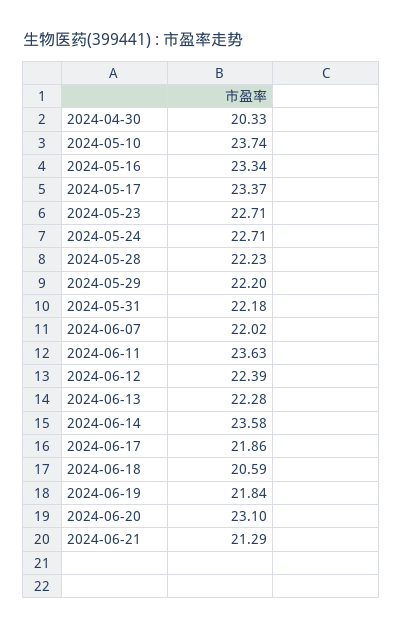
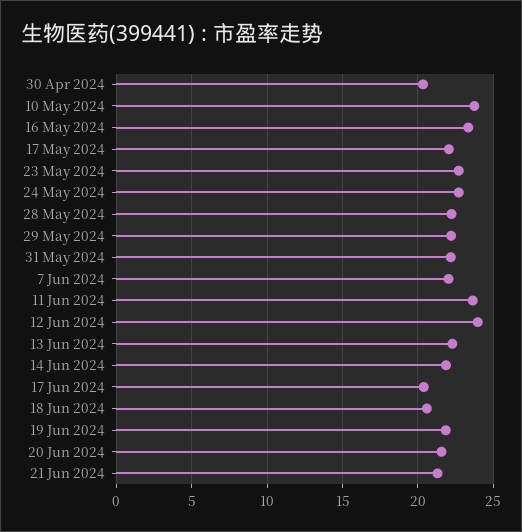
  {
    "2024-04-30": 20.33,
    "2024-05-10": 23.74,
    "2024-05-16": 23.34,
-   "2024-05-17": 23.37,
+   "2024-05-17": 22,
    "2024-05-23": 22.71,
    "2024-05-24": 22.71,
    "2024-05-28": 22.23,
    "2024-05-29": 22.2,
    "2024-05-31": 22.18,
    "2024-06-07": 22.02,
    "2024-06-11": 23.63,
-   "2024-06-12": 22.39,
+   "2024-06-12": 24,
    "2024-06-13": 22.28,
-   "2024-06-14": 23.58,
+   "2024-06-14": 22,
-   "2024-06-17": 21.86,
+   "2024-06-17": 20.5,
    "2024-06-18": 20.59,
    "2024-06-19": 21.84,
-   "2024-06-20": 23.1,
+   "2024-06-20": 21.5,
    "2024-06-21": 21.29
  }

